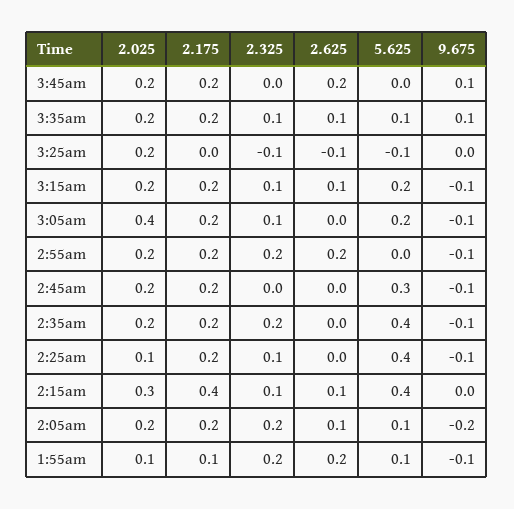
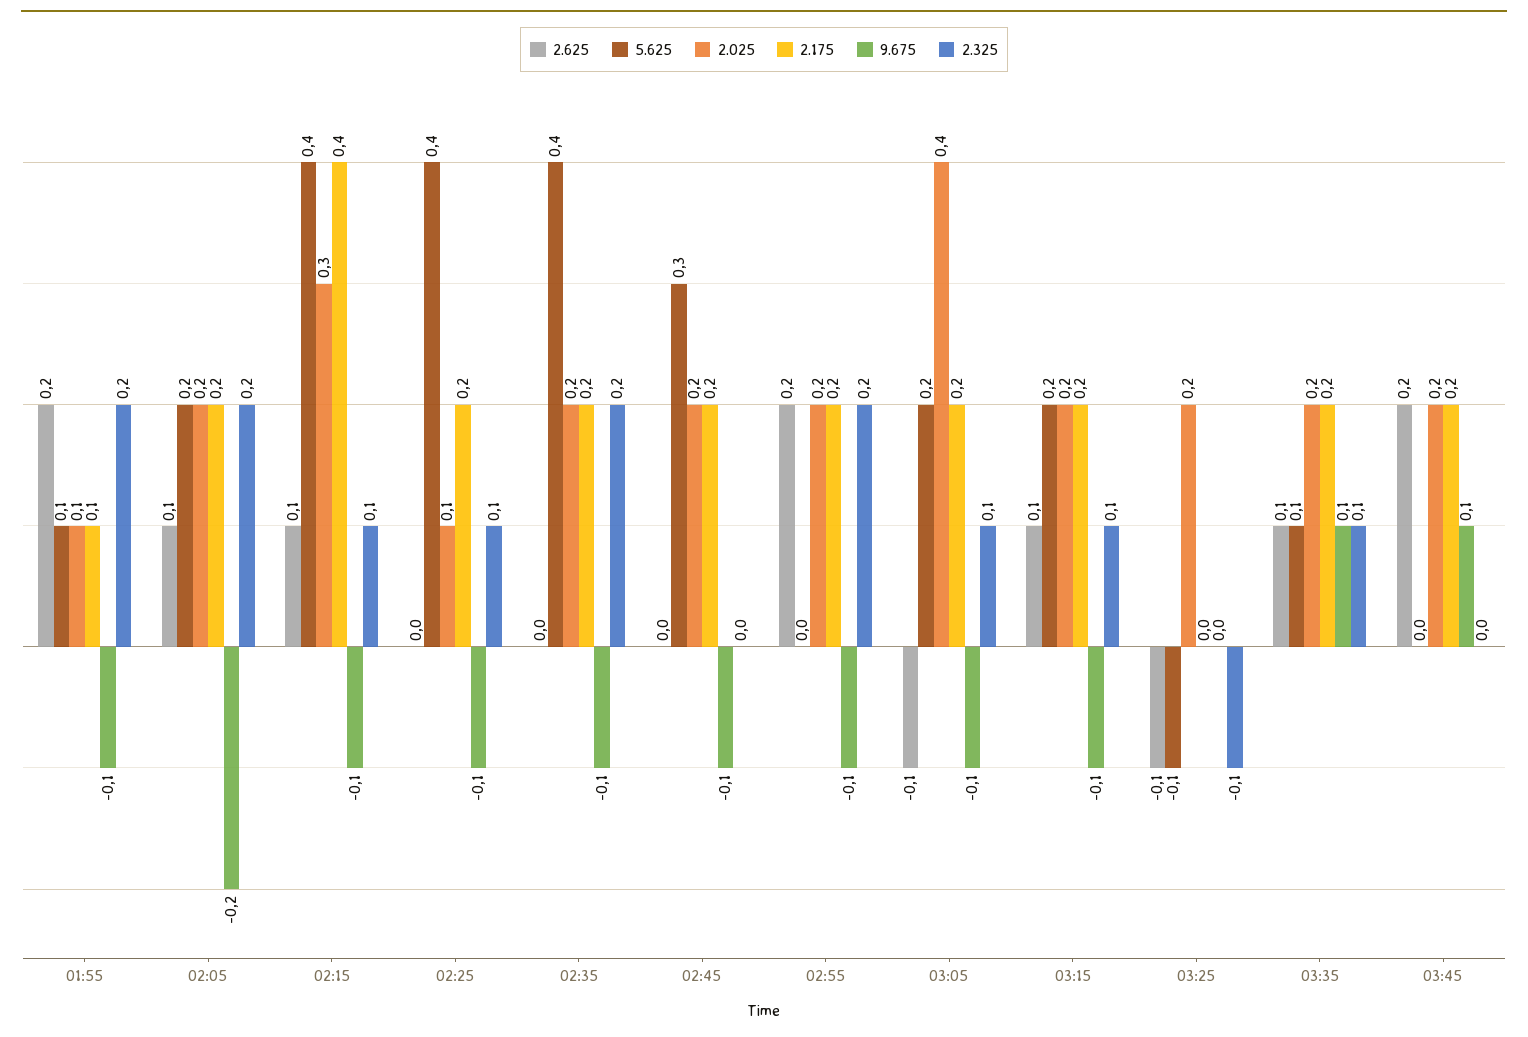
  {
    "2.025": {
      "3:45am": 0.2,
      "3:35am": 0.2,
      "3:25am": 0.2,
      "3:15am": 0.2,
      "3:05am": 0.4,
      "2:55am": 0.2,
      "2:45am": 0.2,
      "2:35am": 0.2,
      "2:25am": 0.1,
      "2:15am": 0.3,
      "2:05am": 0.2,
      "1:55am": 0.1
    },
    "2.175": {
      "3:45am": 0.2,
      "3:35am": 0.2,
      "3:25am": 0,
      "3:15am": 0.2,
      "3:05am": 0.2,
      "2:55am": 0.2,
      "2:45am": 0.2,
      "2:35am": 0.2,
      "2:25am": 0.2,
      "2:15am": 0.4,
      "2:05am": 0.2,
      "1:55am": 0.1
    },
    "2.325": {
      "3:45am": 0,
      "3:35am": 0.1,
      "3:25am": -0.1,
      "3:15am": 0.1,
      "3:05am": 0.1,
      "2:55am": 0.2,
      "2:45am": 0,
      "2:35am": 0.2,
      "2:25am": 0.1,
      "2:15am": 0.1,
      "2:05am": 0.2,
      "1:55am": 0.2
    },
    "2.625": {
      "3:45am": 0.2,
      "3:35am": 0.1,
      "3:25am": -0.1,
      "3:15am": 0.1,
-     "3:05am": 0,
+     "3:05am": -0.1,
      "2:55am": 0.2,
      "2:45am": 0,
      "2:35am": 0,
      "2:25am": 0,
      "2:15am": 0.1,
      "2:05am": 0.1,
      "1:55am": 0.2
    },
    "5.625": {
      "3:45am": 0,
      "3:35am": 0.1,
      "3:25am": -0.1,
      "3:15am": 0.2,
      "3:05am": 0.2,
      "2:55am": 0,
      "2:45am": 0.3,
      "2:35am": 0.4,
      "2:25am": 0.4,
      "2:15am": 0.4,
-     "2:05am": 0.1,
+     "2:05am": 0.2,
      "1:55am": 0.1
    },
    "9.675": {
      "3:45am": 0.1,
      "3:35am": 0.1,
      "3:25am": 0,
      "3:15am": -0.1,
      "3:05am": -0.1,
      "2:55am": -0.1,
      "2:45am": -0.1,
      "2:35am": -0.1,
      "2:25am": -0.1,
-     "2:15am": 0,
+     "2:15am": -0.1,
      "2:05am": -0.2,
      "1:55am": -0.1
    }
  }

